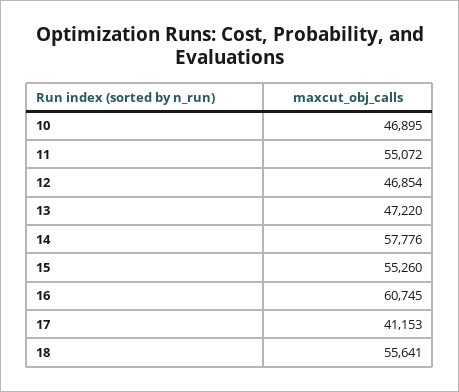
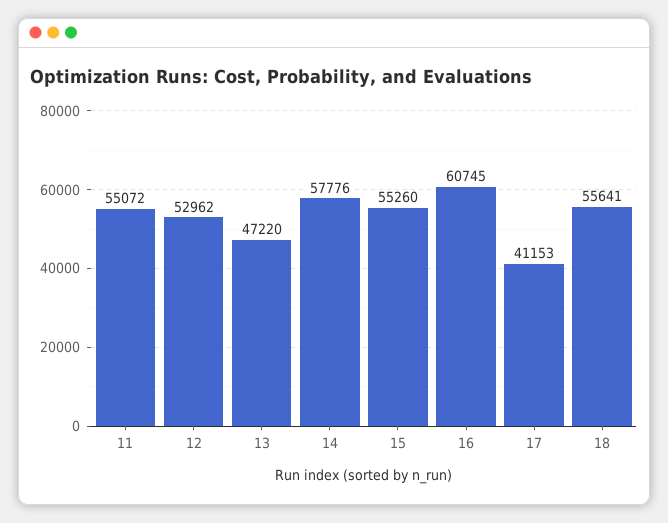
  {
-   "10": 46895,
    "11": 55072,
-   "12": 46854,
+   "12": 52962,
    "13": 47220,
    "14": 57776,
    "15": 55260,
    "16": 60745,
    "17": 41153,
    "18": 55641
  }

